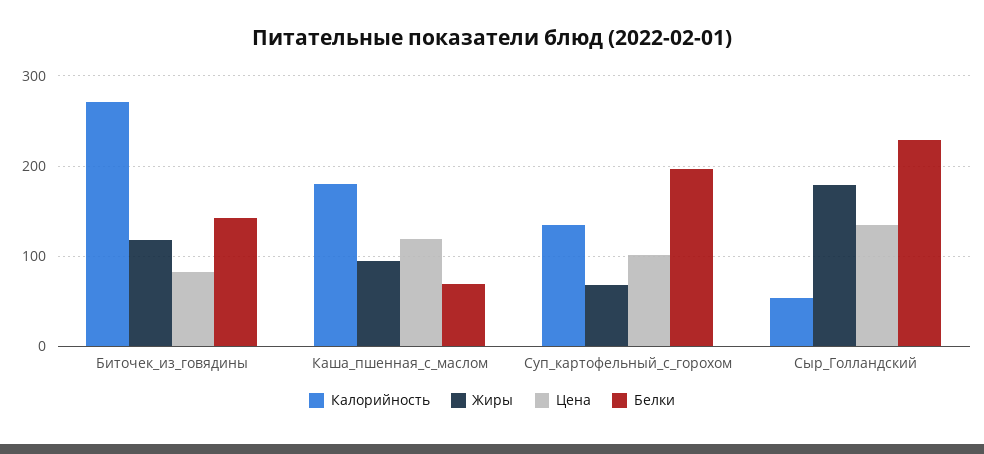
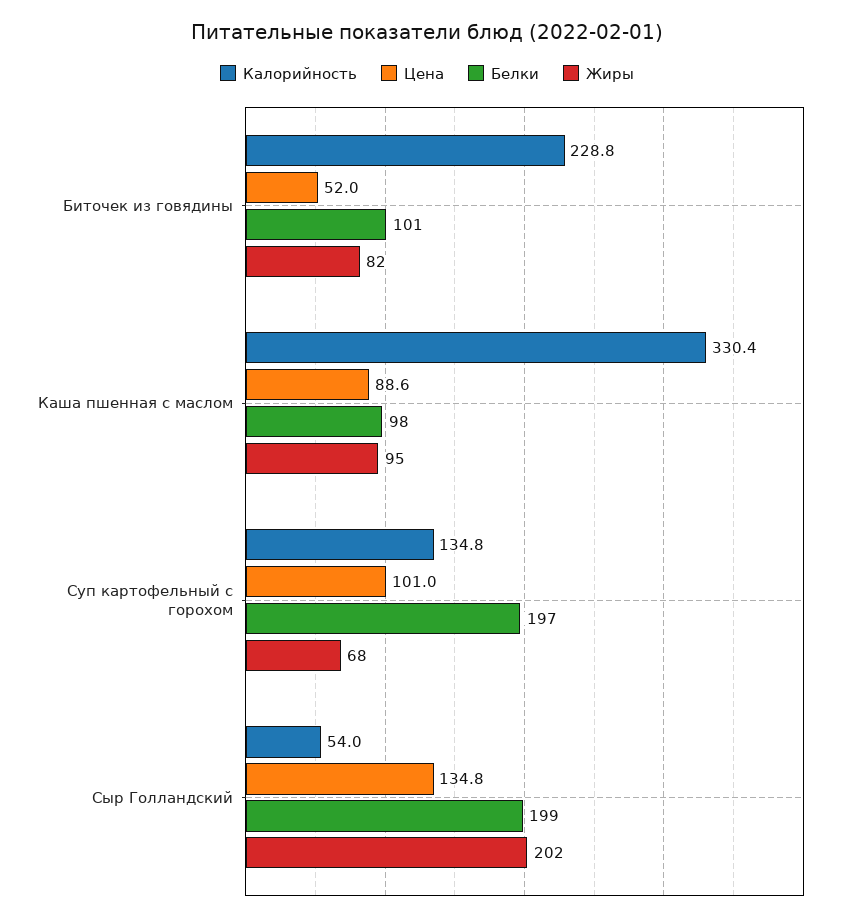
  {
    "Калорийность": {
-     "Биточек_из_говядины": 270,
+     "Биточек_из_говядины": 228.8,
-     "Каша_пшенная_с_маслом": 180,
+     "Каша_пшенная_с_маслом": 330.4,
      "Суп_картофельный_с_горохом": 134.8,
      "Сыр_Голландский": 54
    },
    "Жиры": {
-     "Биточек_из_говядины": 120,
+     "Биточек_из_говядины": 82,
      "Каша_пшенная_с_маслом": 95,
      "Суп_картофельный_с_горохом": 68,
-     "Сыр_Голландский": 180
+     "Сыр_Голландский": 202
    },
    "Цена": {
-     "Биточек_из_говядины": 80,
+     "Биточек_из_говядины": 52,
-     "Каша_пшенная_с_маслом": 120,
+     "Каша_пшенная_с_маслом": 88.6,
      "Суп_картофельный_с_горохом": 101,
      "Сыр_Голландский": 134.8
    },
    "Белки": {
-     "Биточек_из_говядины": 140,
+     "Биточек_из_говядины": 101,
-     "Каша_пшенная_с_маслом": 70,
+     "Каша_пшенная_с_маслом": 98,
      "Суп_картофельный_с_горохом": 197,
-     "Сыр_Голландский": 230
+     "Сыр_Голландский": 199
    }
  }

